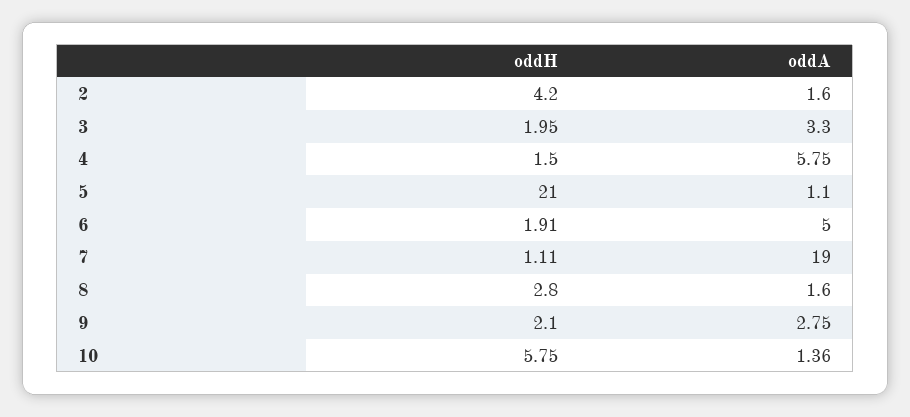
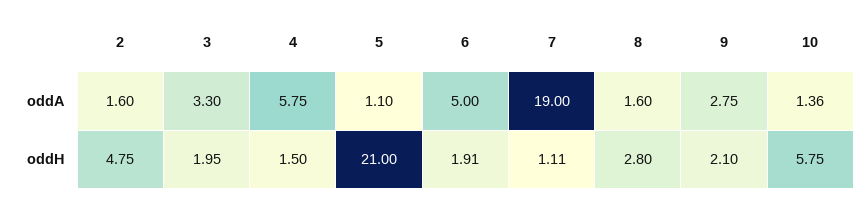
  {
    "oddH": {
-     "2": 4.2,
+     "2": 4.75,
      "3": 1.95,
      "4": 1.5,
      "5": 21,
      "6": 1.91,
      "7": 1.11,
      "8": 2.8,
      "9": 2.1,
      "10": 5.75
    },
    "oddA": {
      "2": 1.6,
      "3": 3.3,
      "4": 5.75,
      "5": 1.1,
      "6": 5,
      "7": 19,
      "8": 1.6,
      "9": 2.75,
      "10": 1.36
    }
  }

